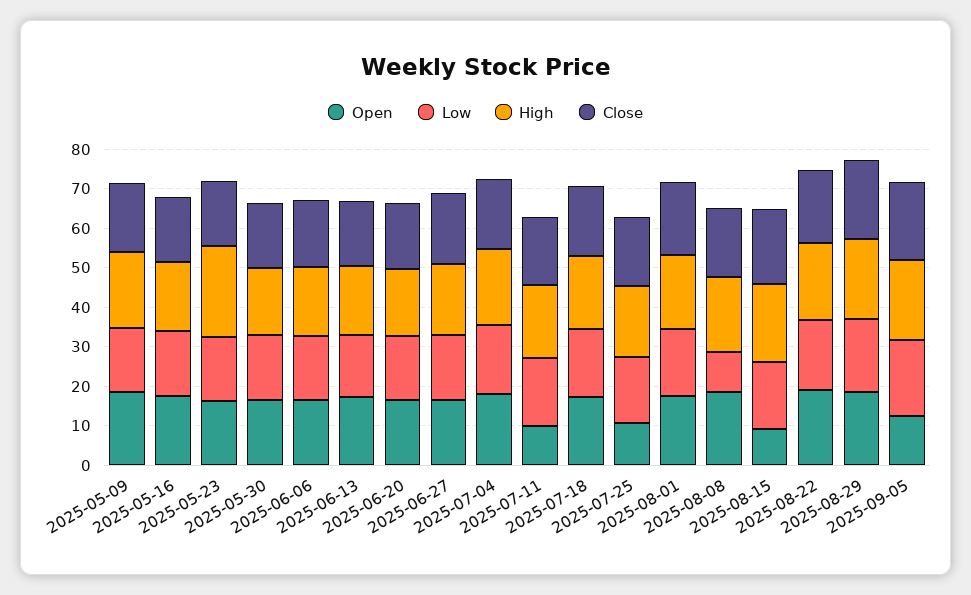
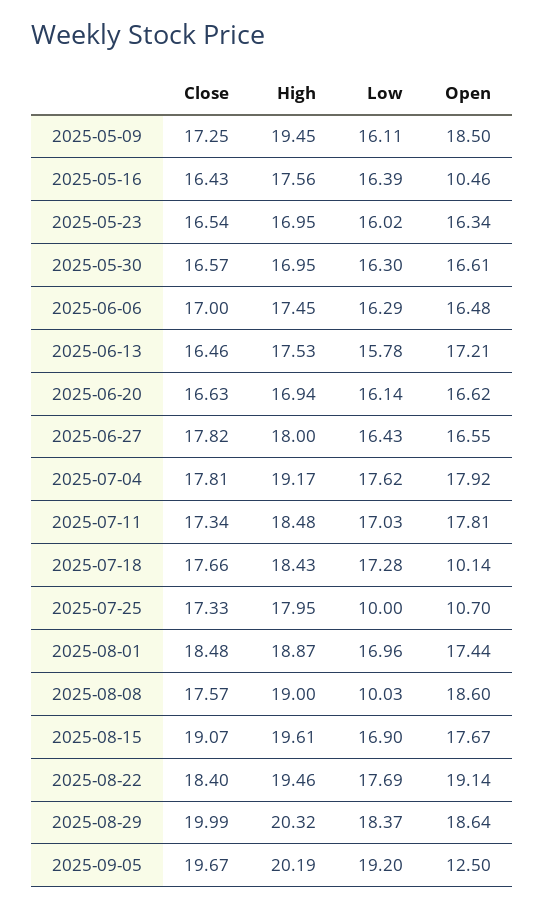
  {
    "Open": {
      "2025-05-09": 18.5,
-     "2025-05-16": 17.5,
+     "2025-05-16": 10.46,
      "2025-05-23": 16.34,
      "2025-05-30": 16.61,
      "2025-06-06": 16.48,
      "2025-06-13": 17.21,
      "2025-06-20": 16.62,
      "2025-06-27": 16.55,
      "2025-07-04": 17.92,
-     "2025-07-11": 10,
+     "2025-07-11": 17.81,
-     "2025-07-18": 17.5,
+     "2025-07-18": 10.14,
      "2025-07-25": 10.7,
      "2025-08-01": 17.44,
      "2025-08-08": 18.6,
-     "2025-08-15": 10,
+     "2025-08-15": 17.67,
      "2025-08-22": 19.14,
      "2025-08-29": 18.64,
      "2025-09-05": 12.5
    },
    "Low": {
      "2025-05-09": 16.11,
      "2025-05-16": 16.39,
      "2025-05-23": 16.02,
      "2025-05-30": 16.3,
      "2025-06-06": 16.29,
      "2025-06-13": 15.78,
      "2025-06-20": 16.14,
      "2025-06-27": 16.43,
      "2025-07-04": 17.62,
      "2025-07-11": 17.03,
      "2025-07-18": 17.28,
-     "2025-07-25": 17.5,
+     "2025-07-25": 10,
      "2025-08-01": 16.96,
      "2025-08-08": 10.03,
      "2025-08-15": 16.9,
      "2025-08-22": 17.69,
      "2025-08-29": 18.37,
      "2025-09-05": 19.2
    },
    "High": {
      "2025-05-09": 19.45,
      "2025-05-16": 17.56,
-     "2025-05-23": 22.5,
+     "2025-05-23": 16.95,
      "2025-05-30": 16.95,
      "2025-06-06": 17.45,
      "2025-06-13": 17.53,
      "2025-06-20": 16.94,
      "2025-06-27": 18,
      "2025-07-04": 19.17,
      "2025-07-11": 18.48,
      "2025-07-18": 18.43,
      "2025-07-25": 17.95,
      "2025-08-01": 18.87,
      "2025-08-08": 19,
      "2025-08-15": 19.61,
      "2025-08-22": 19.46,
      "2025-08-29": 20.32,
      "2025-09-05": 20.19
    },
    "Close": {
      "2025-05-09": 17.25,
      "2025-05-16": 16.43,
      "2025-05-23": 16.54,
      "2025-05-30": 16.57,
      "2025-06-06": 17,
      "2025-06-13": 16.46,
      "2025-06-20": 16.63,
      "2025-06-27": 17.82,
      "2025-07-04": 17.81,
      "2025-07-11": 17.34,
      "2025-07-18": 17.66,
      "2025-07-25": 17.33,
      "2025-08-01": 18.48,
      "2025-08-08": 17.57,
      "2025-08-15": 19.07,
      "2025-08-22": 18.4,
      "2025-08-29": 19.99,
      "2025-09-05": 19.67
    }
  }

